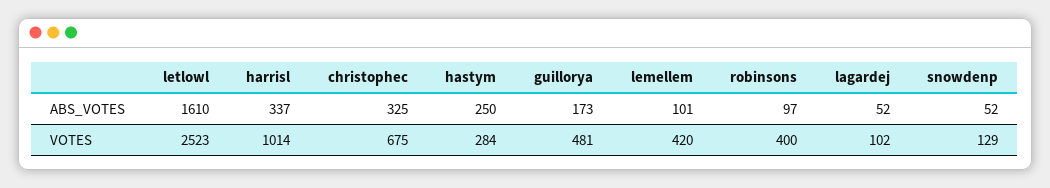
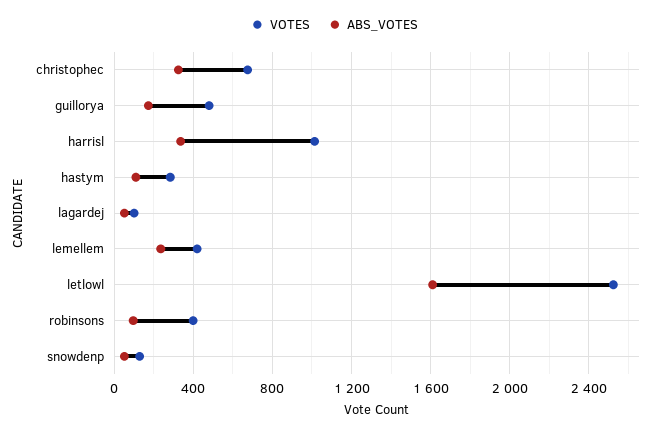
  {
    "ABS_VOTES": {
      "letlowl": 1610,
      "harrisl": 337,
      "christophec": 325,
-     "hastym": 250,
+     "hastym": 100,
      "guillorya": 173,
-     "lemellem": 101,
+     "lemellem": 250,
      "robinsons": 97,
      "lagardej": 52,
      "snowdenp": 52
    },
    "VOTES": {
      "letlowl": 2523,
      "harrisl": 1014,
      "christophec": 675,
      "hastym": 284,
      "guillorya": 481,
      "lemellem": 420,
      "robinsons": 400,
      "lagardej": 102,
      "snowdenp": 129
    }
  }

